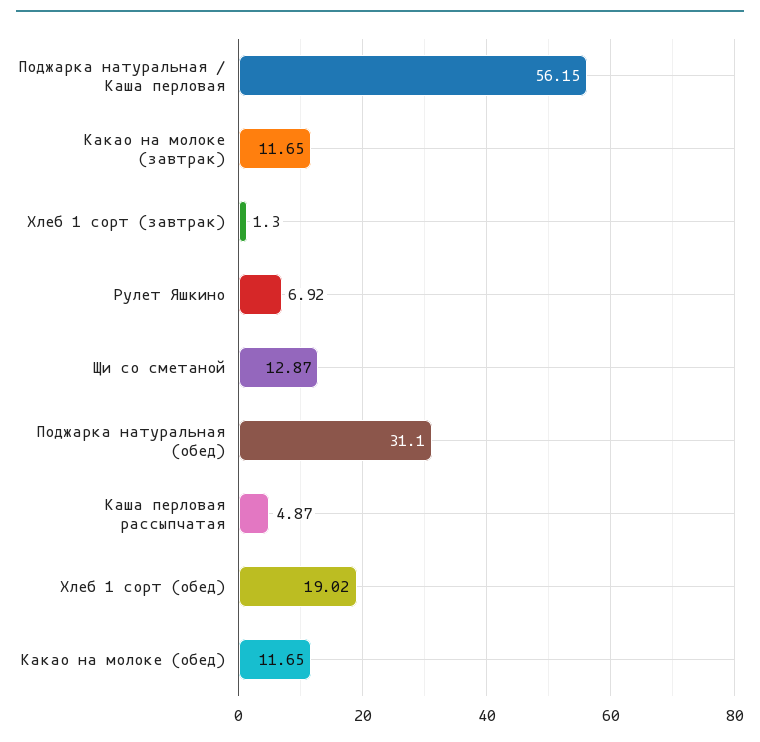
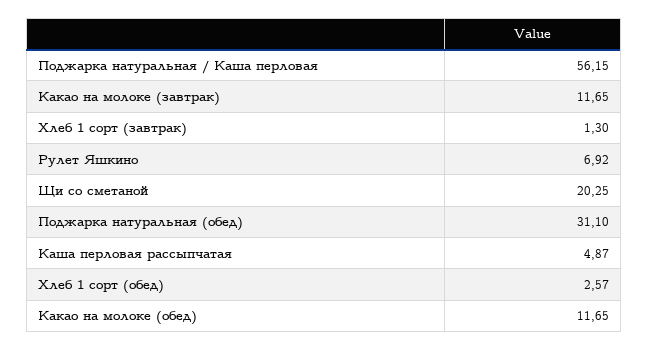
  {
    "Поджарка натуральная / Каша перловая": 56.15,
    "Какао на молоке (завтрак)": 11.65,
    "Хлеб 1 сорт (завтрак)": 1.3,
    "Рулет Яшкино": 6.92,
-   "Щи со сметаной": 12.87,
+   "Щи со сметаной": 20.25,
    "Поджарка натуральная (обед)": 31.1,
    "Каша перловая рассыпчатая": 4.87,
-   "Хлеб 1 сорт (обед)": 19.02,
+   "Хлеб 1 сорт (обед)": 2.57,
    "Какао на молоке (обед)": 11.65
  }

